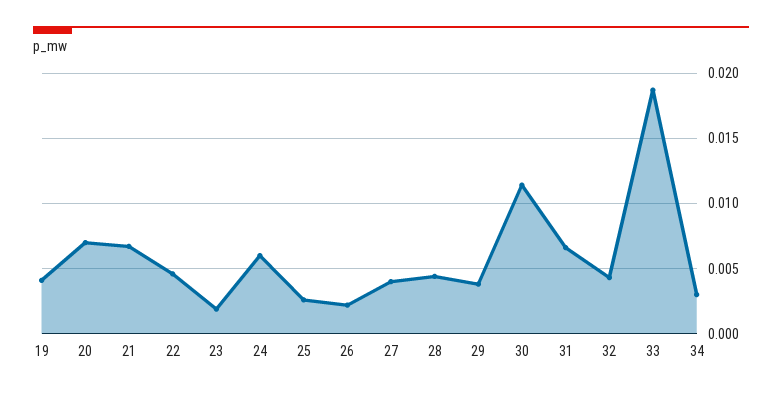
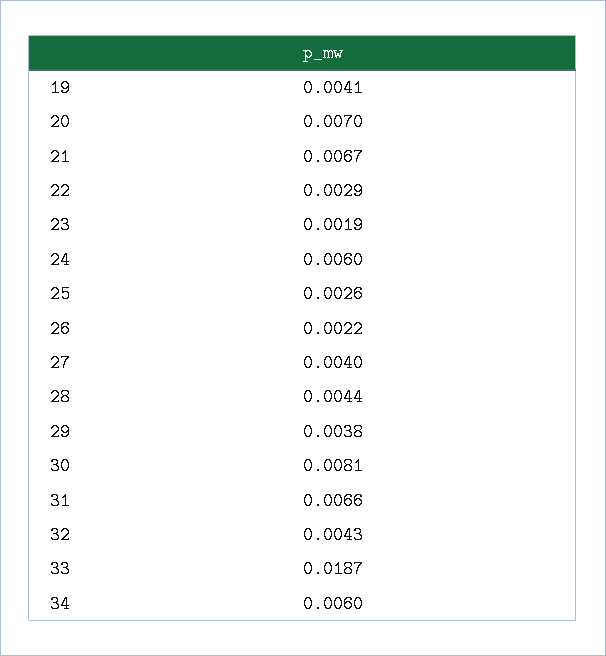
  {
    "19": 0.0041,
    "20": 0.007,
    "21": 0.0067,
-   "22": 0.0045,
+   "22": 0.0029,
    "23": 0.0019,
    "24": 0.006,
    "25": 0.0026,
    "26": 0.0022,
    "27": 0.004,
    "28": 0.0044,
    "29": 0.0038,
-   "30": 0.0115,
+   "30": 0.0081,
    "31": 0.0066,
    "32": 0.0043,
    "33": 0.0187,
-   "34": 0.003
+   "34": 0.006
  }

